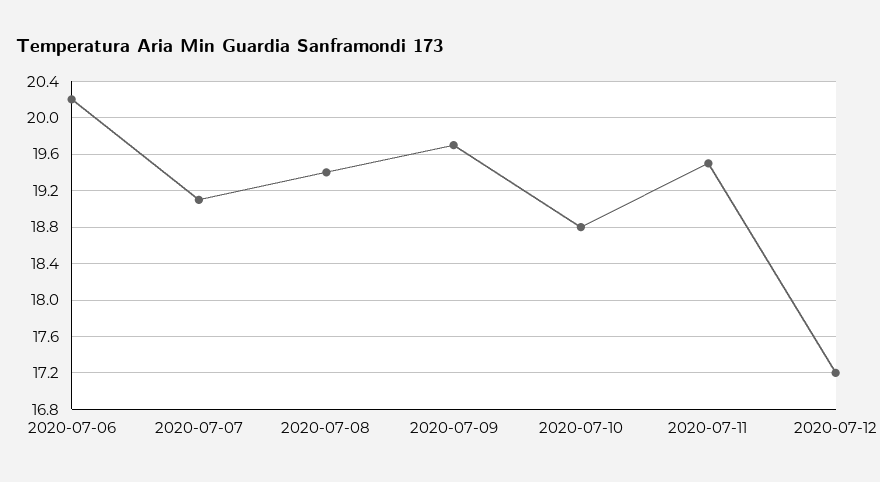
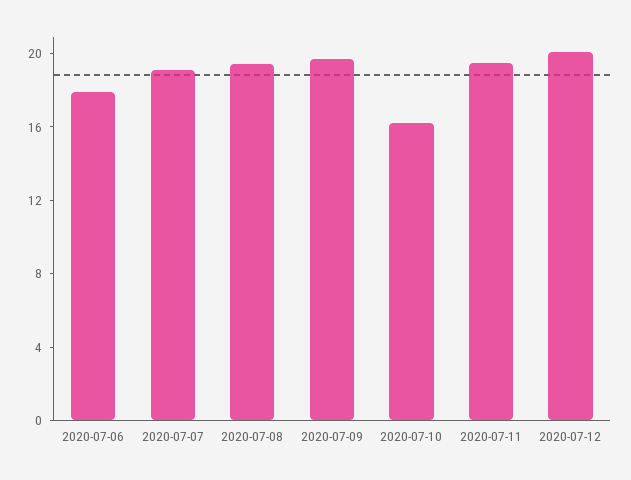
  {
-   "2020-07-06": 20.2,
+   "2020-07-06": 18,
    "2020-07-07": 19.1,
    "2020-07-08": 19.4,
    "2020-07-09": 19.7,
-   "2020-07-10": 18.8,
+   "2020-07-10": 16,
    "2020-07-11": 19.5,
-   "2020-07-12": 17.2
+   "2020-07-12": 20
  }

